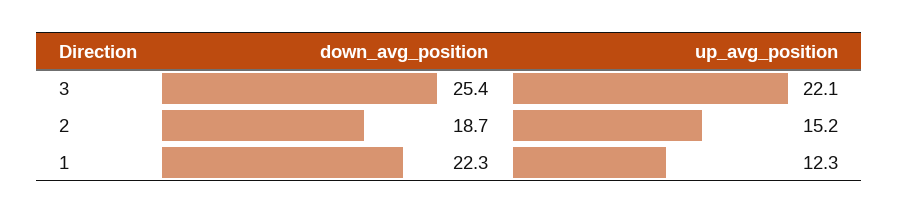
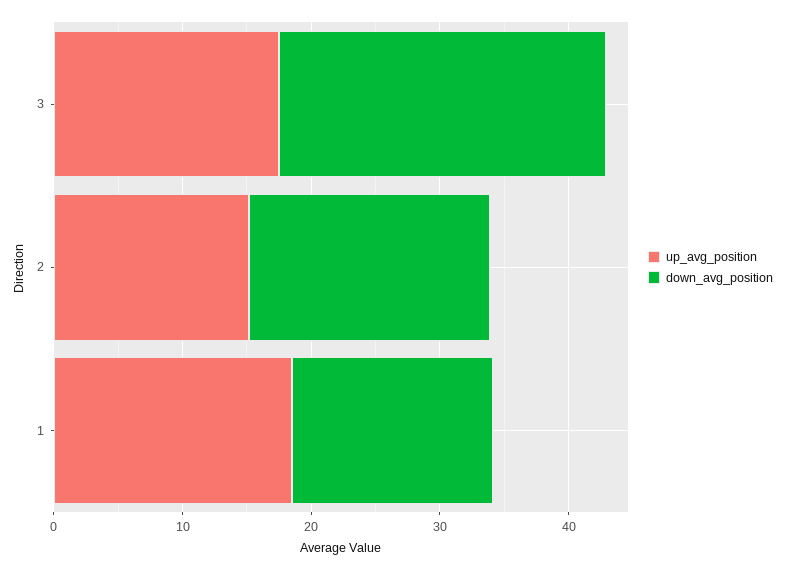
  {
    "down_avg_position": {
      "3": 25.4,
      "2": 18.7,
-     "1": 22.3
+     "1": 16
    },
    "up_avg_position": {
-     "3": 22.1,
+     "3": 18,
      "2": 15.2,
-     "1": 12.3
+     "1": 18
    }
  }

